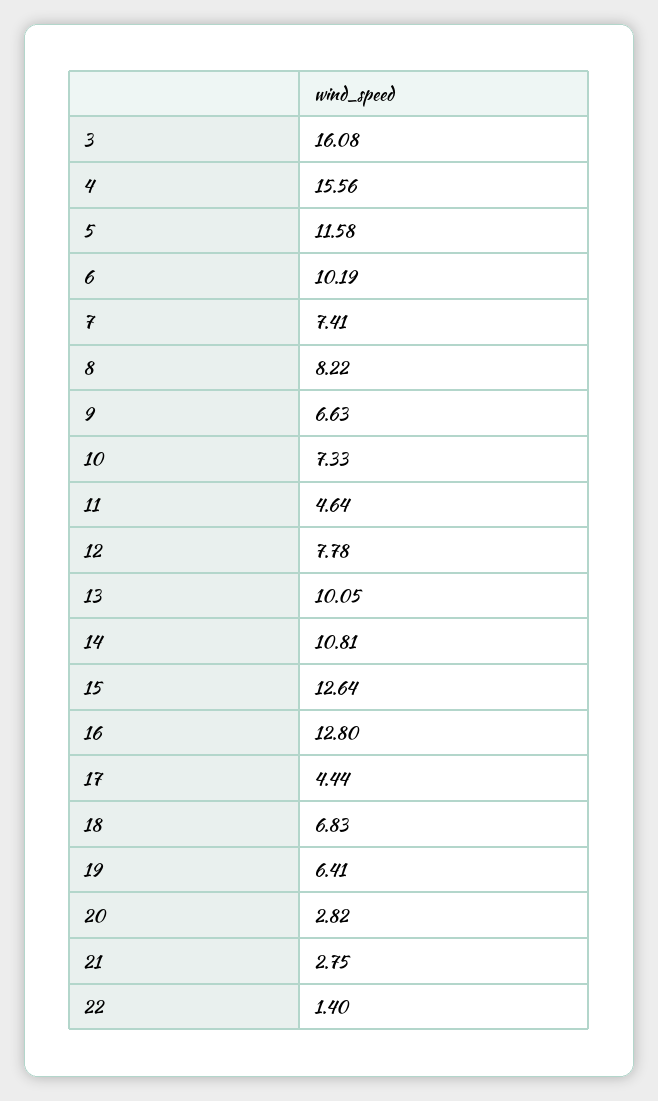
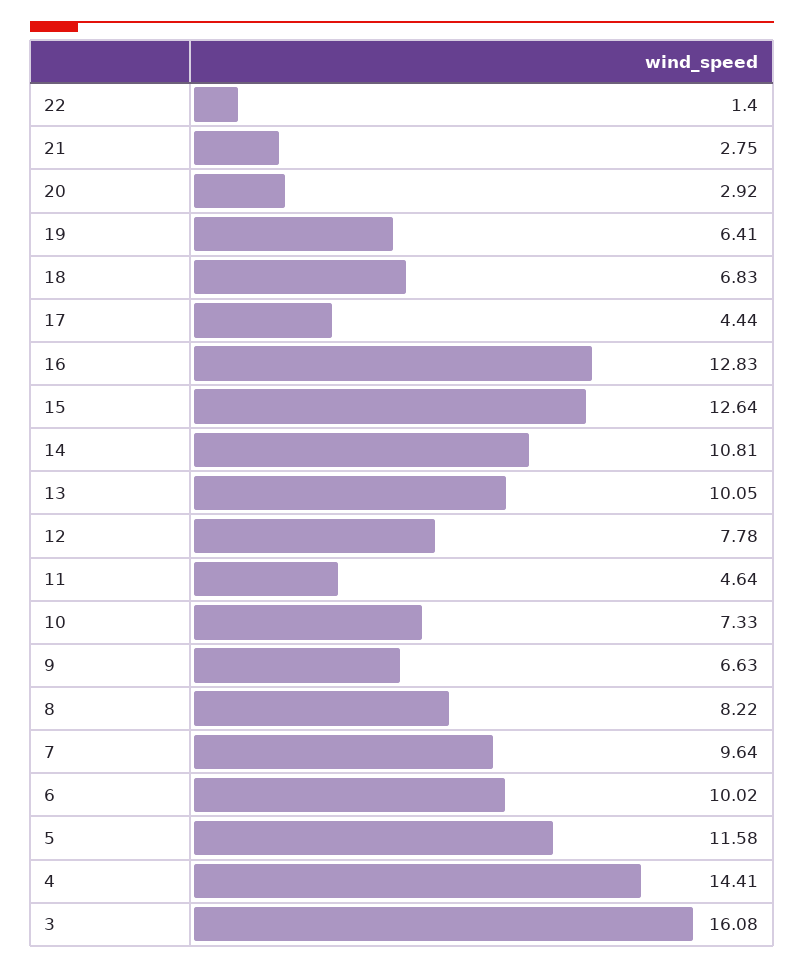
  {
    "3": 16.08,
-   "4": 15.56,
+   "4": 14.41,
    "5": 11.58,
-   "6": 10.19,
+   "6": 10.02,
-   "7": 7.41,
+   "7": 9.64,
    "8": 8.22,
    "9": 6.63,
    "10": 7.33,
    "11": 4.64,
    "12": 7.78,
    "13": 10.05,
    "14": 10.81,
    "15": 12.64,
-   "16": 12.8,
+   "16": 12.83,
    "17": 4.44,
    "18": 6.83,
    "19": 6.41,
-   "20": 2.82,
+   "20": 2.92,
    "21": 2.75,
    "22": 1.4
  }

